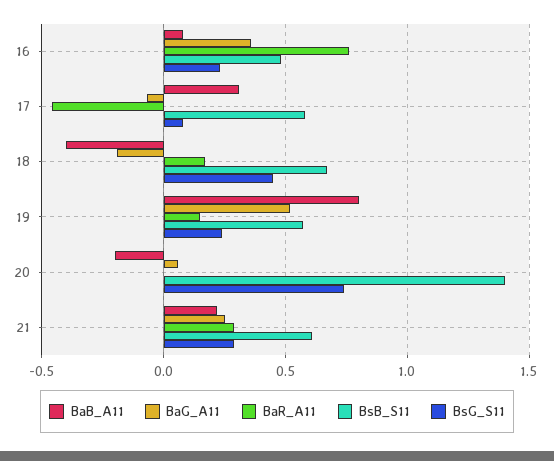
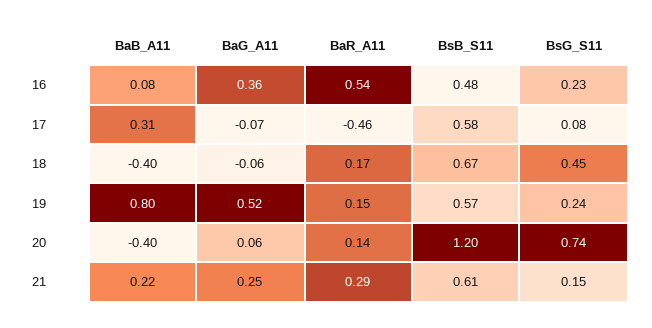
  {
    "BaB_A11": {
      "16": 0.08,
      "17": 0.31,
      "18": -0.4,
      "19": 0.8,
-     "20": -0.2,
+     "20": -0.4,
      "21": 0.22
    },
    "BaG_A11": {
      "16": 0.36,
      "17": -0.07,
-     "18": -0.2,
+     "18": -0.06,
      "19": 0.52,
      "20": 0.06,
      "21": 0.25
    },
    "BaR_A11": {
-     "16": 0.75,
+     "16": 0.54,
      "17": -0.46,
      "18": 0.17,
      "19": 0.15,
-     "20": 0,
+     "20": 0.14,
      "21": 0.29
    },
    "BsB_S11": {
      "16": 0.48,
      "17": 0.58,
      "18": 0.67,
      "19": 0.57,
-     "20": 1.4,
+     "20": 1.2,
      "21": 0.61
    },
    "BsG_S11": {
      "16": 0.23,
      "17": 0.08,
      "18": 0.45,
      "19": 0.24,
      "20": 0.74,
-     "21": 0.3
+     "21": 0.15
    }
  }

